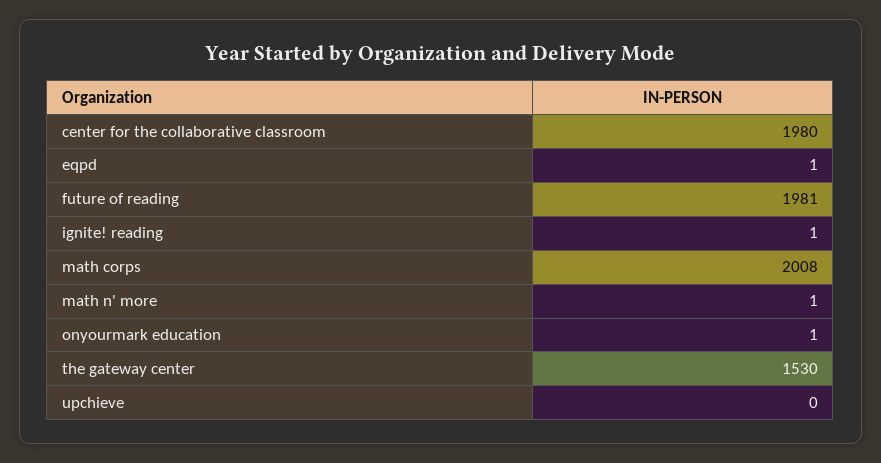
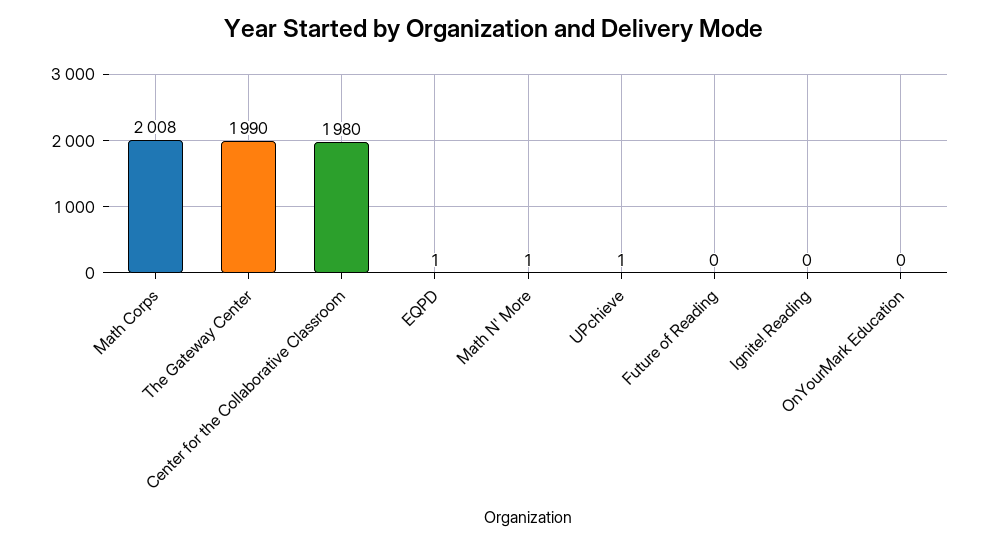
  {
    "center for the collaborative classroom": 1980,
    "eqpd": 1,
-   "future of reading": 1981,
+   "future of reading": 0,
-   "ignite! reading": 1,
+   "ignite! reading": 0,
    "math corps": 2008,
    "math n' more": 1,
-   "onyourmark education": 1,
+   "onyourmark education": 0,
-   "the gateway center": 1530,
+   "the gateway center": 1990,
-   "upchieve": 0
+   "upchieve": 1
  }

